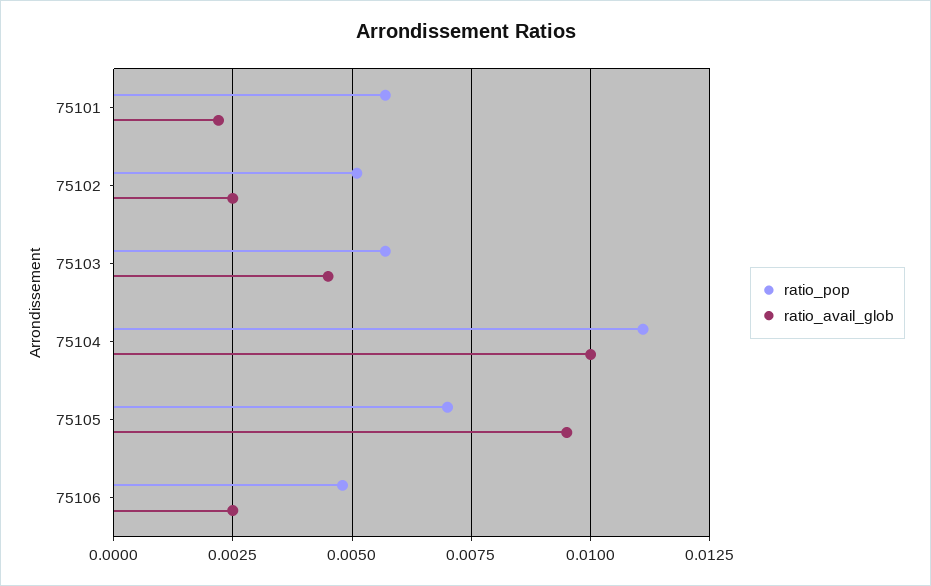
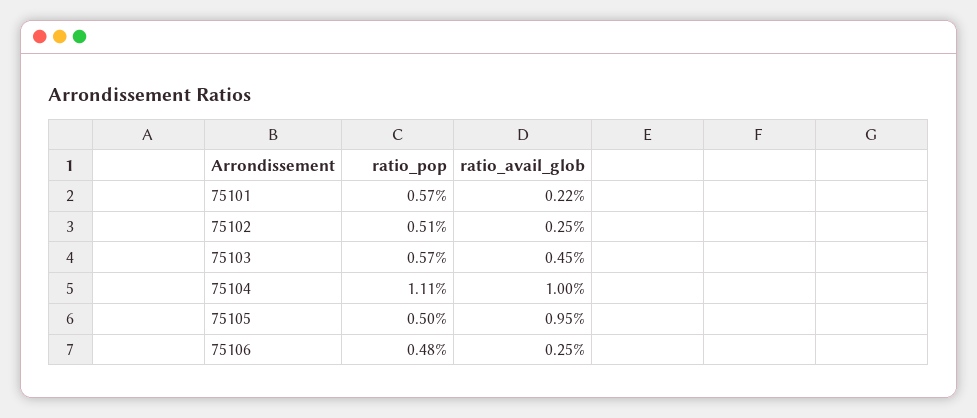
  {
    "ratio_pop": {
      "75101": 0.0057,
      "75102": 0.0051,
      "75103": 0.0057,
      "75104": 0.0111,
-     "75105": 0.007,
+     "75105": 0.005,
      "75106": 0.0048
    },
    "ratio_avail_glob": {
      "75101": 0.0022,
      "75102": 0.0025,
      "75103": 0.0045,
      "75104": 0.01,
      "75105": 0.0095,
      "75106": 0.0025
    }
  }

